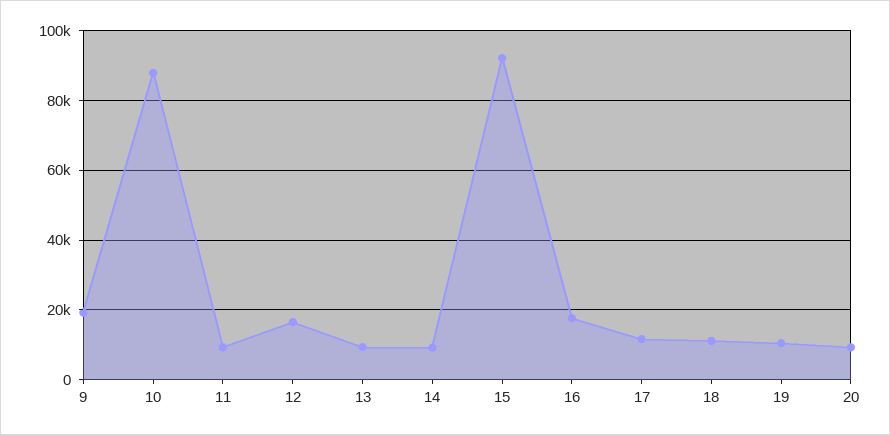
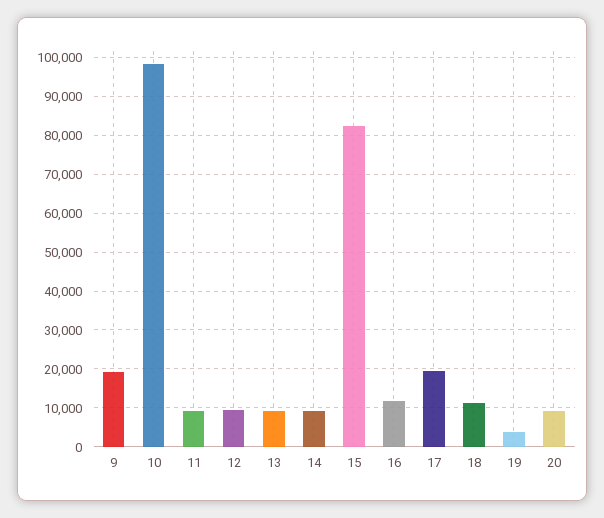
  {
    "9": 20000,
-   "10": 88000,
+   "10": 98000,
    "11": 10000,
-   "12": 16000,
+   "12": 10000,
    "13": 10000,
    "14": 10000,
-   "15": 92000,
+   "15": 82000,
-   "16": 18000,
+   "16": 12000,
-   "17": 12000,
+   "17": 20000,
    "18": 12000,
-   "19": 10000,
+   "19": 4000,
    "20": 10000
  }

